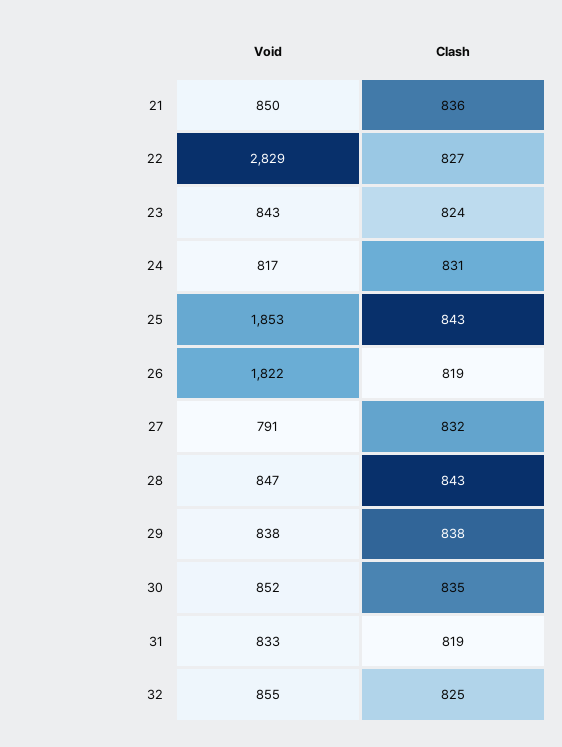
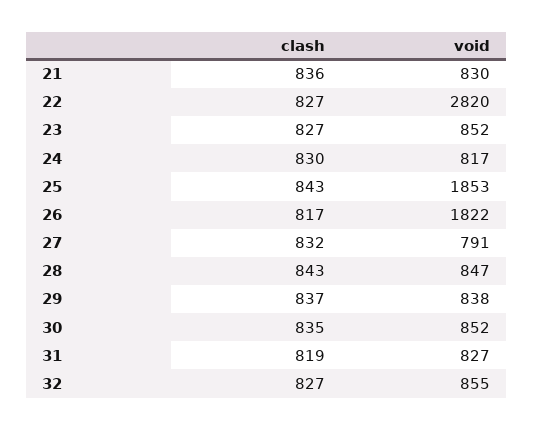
  {
    "Void": {
-     "21": 850,
+     "21": 830,
-     "22": 2829,
+     "22": 2820,
-     "23": 843,
+     "23": 852,
      "24": 817,
      "25": 1853,
      "26": 1822,
      "27": 791,
      "28": 847,
      "29": 838,
      "30": 852,
-     "31": 833,
+     "31": 827,
      "32": 855
    },
    "Clash": {
      "21": 836,
      "22": 827,
-     "23": 824,
+     "23": 827,
-     "24": 831,
+     "24": 830,
      "25": 843,
-     "26": 819,
+     "26": 817,
      "27": 832,
      "28": 843,
-     "29": 838,
+     "29": 837,
      "30": 835,
      "31": 819,
-     "32": 825
+     "32": 827
    }
  }

